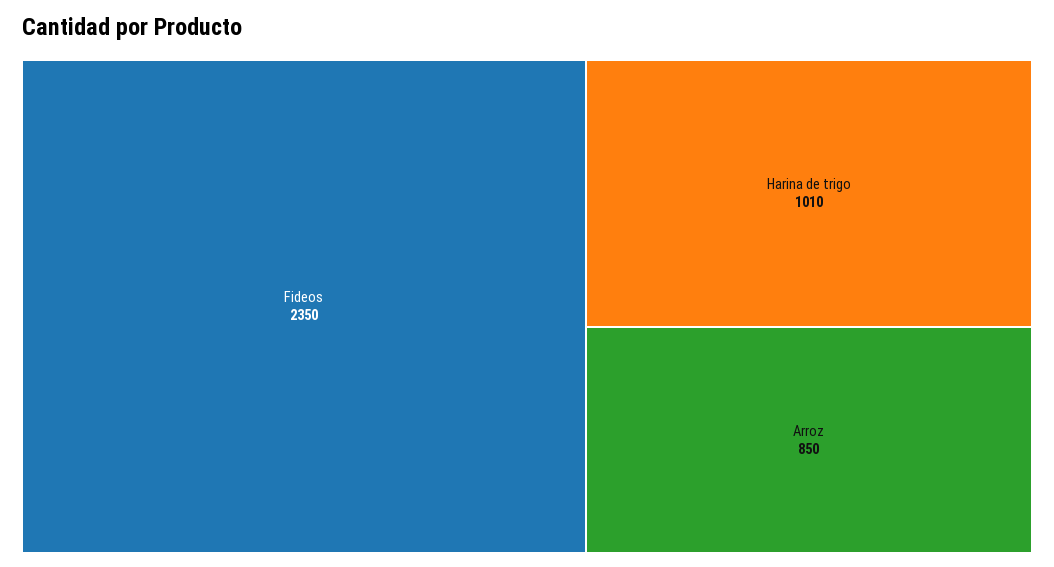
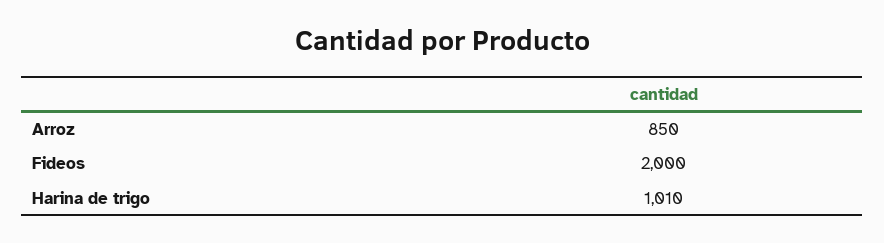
  {
-   "Fideos": 2350,
+   "Fideos": 2000,
    "Harina de trigo": 1010,
    "Arroz": 850
  }

